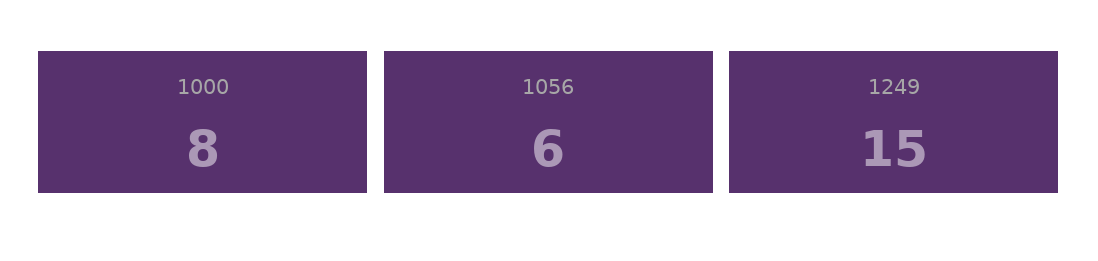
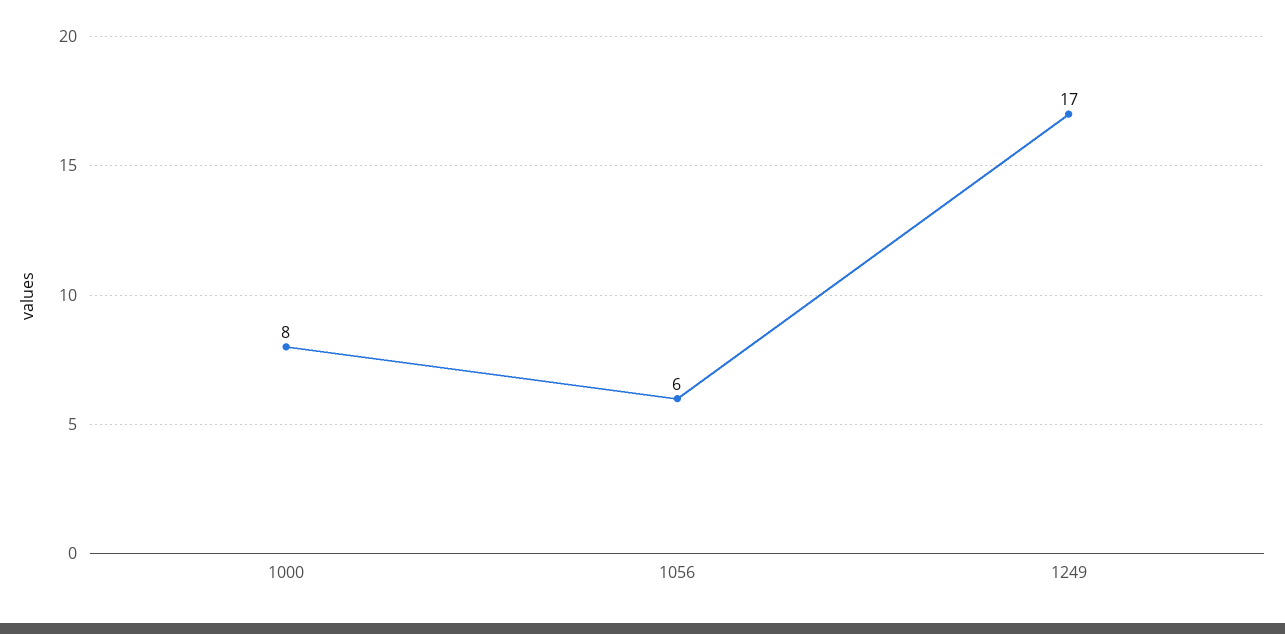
  {
    "1000": 8,
    "1056": 6,
-   "1249": 15
+   "1249": 17
  }

